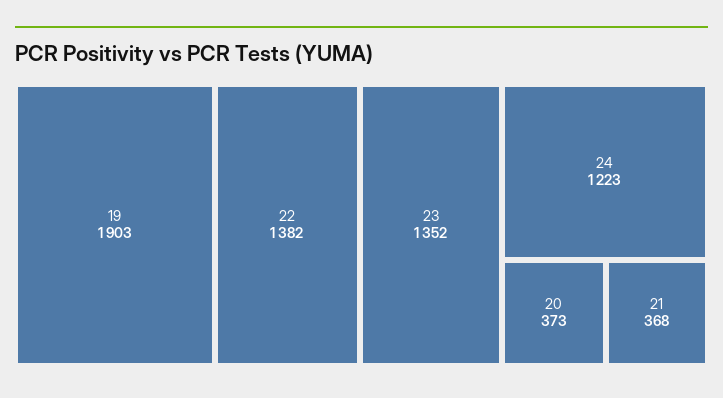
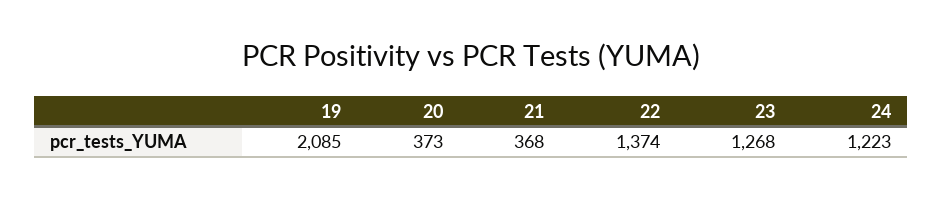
  {
-   "19": 1903,
+   "19": 2085,
-   "22": 1382,
+   "22": 1374,
-   "23": 1352,
+   "23": 1268,
    "24": 1223,
    "20": 373,
    "21": 368
  }

